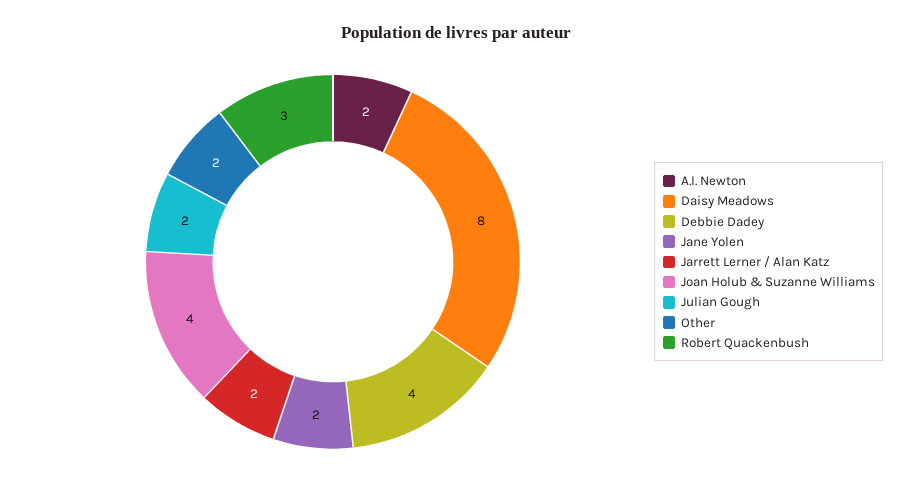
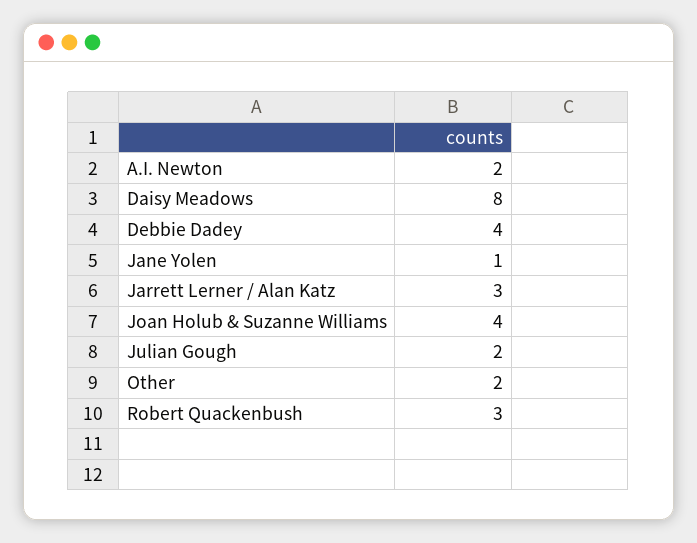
  {
    "A.I. Newton": 2,
    "Daisy Meadows": 8,
    "Debbie Dadey": 4,
-   "Jane Yolen": 2,
+   "Jane Yolen": 1,
-   "Jarrett Lerner / Alan Katz": 2,
+   "Jarrett Lerner / Alan Katz": 3,
    "Joan Holub & Suzanne Williams": 4,
    "Julian Gough": 2,
    "Other": 2,
    "Robert Quackenbush": 3
  }

